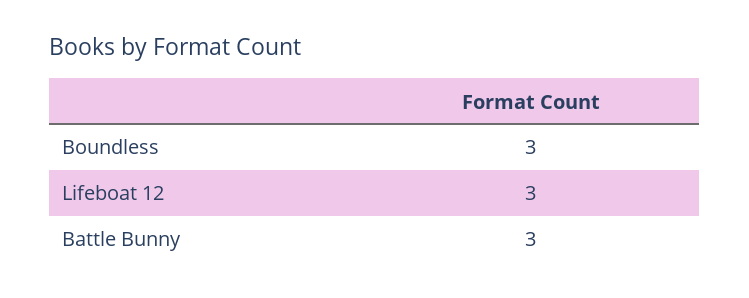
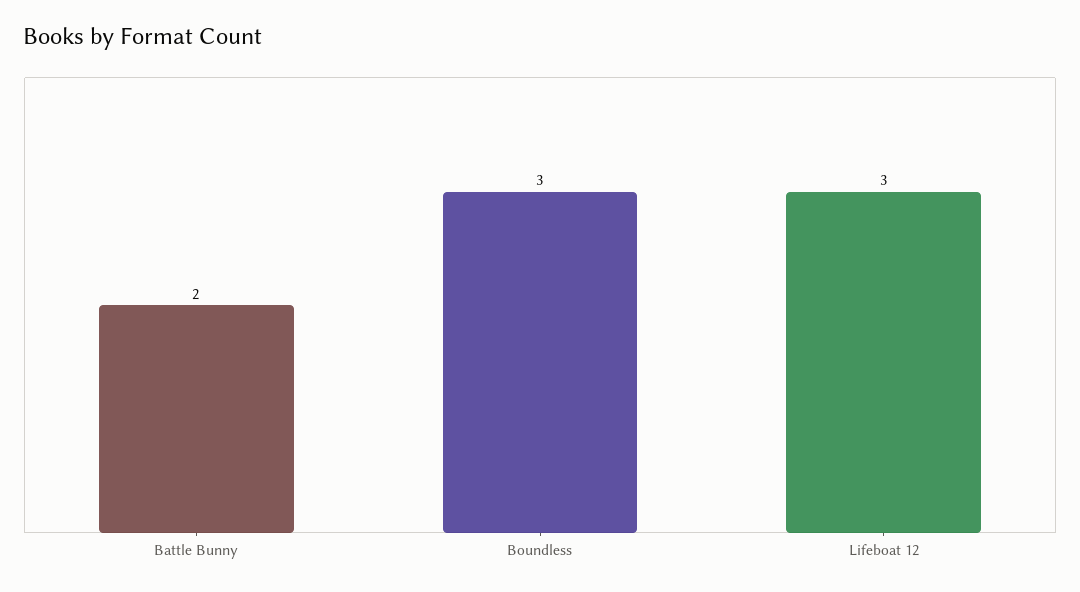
  {
    "Boundless": 3,
    "Lifeboat 12": 3,
-   "Battle Bunny": 3
+   "Battle Bunny": 2
  }

